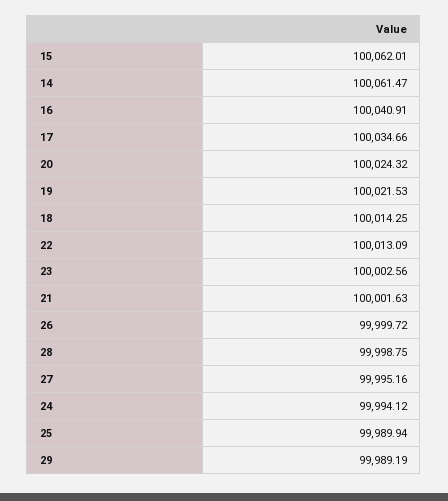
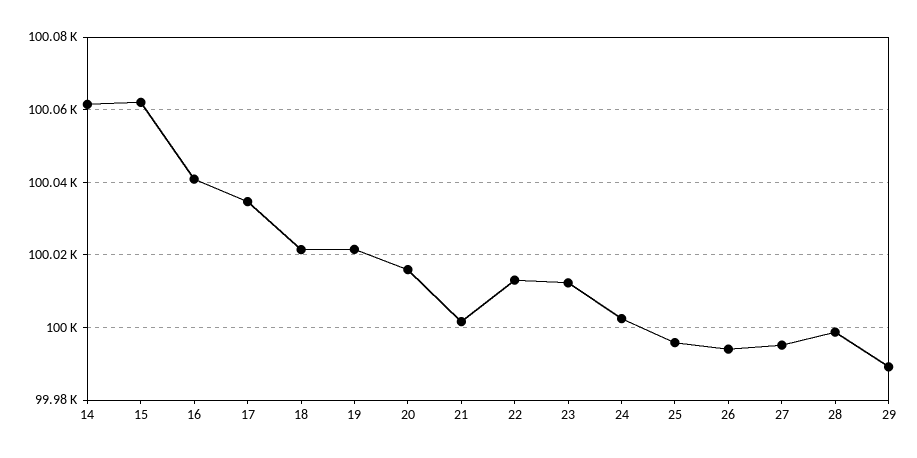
  {
    "15": 100062.01,
    "14": 100061.47,
    "16": 100040.91,
    "17": 100034.66,
-   "20": 100024.32,
+   "20": 100016,
    "19": 100021.53,
-   "18": 100014.25,
+   "18": 100022,
    "22": 100013.09,
-   "23": 100002.56,
+   "23": 100012,
    "21": 100001.63,
-   "26": 99999.72,
+   "26": 99994,
    "28": 99998.75,
    "27": 99995.16,
-   "24": 99994.12,
+   "24": 100002,
-   "25": 99989.94,
+   "25": 99996,
    "29": 99989.19
  }

